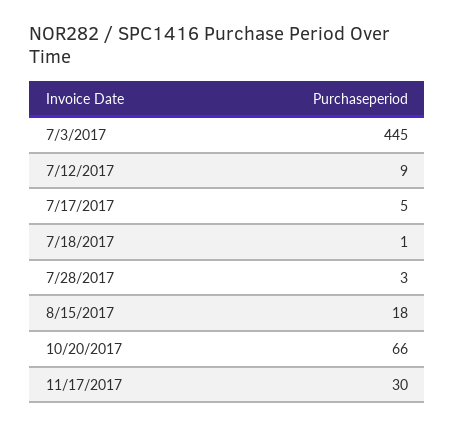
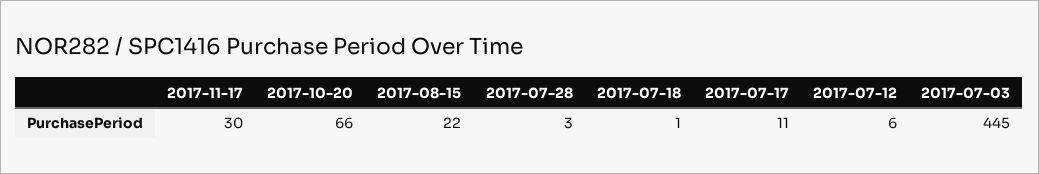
  {
    "7/3/2017": 445,
-   "7/12/2017": 9,
+   "7/12/2017": 6,
-   "7/17/2017": 5,
+   "7/17/2017": 11,
    "7/18/2017": 1,
    "7/28/2017": 3,
-   "8/15/2017": 18,
+   "8/15/2017": 22,
    "10/20/2017": 66,
    "11/17/2017": 30
  }

